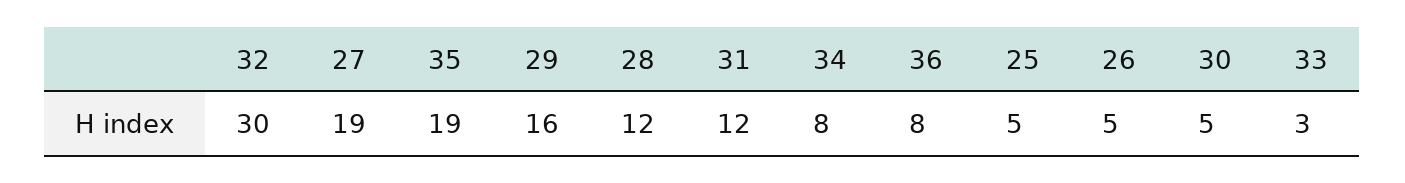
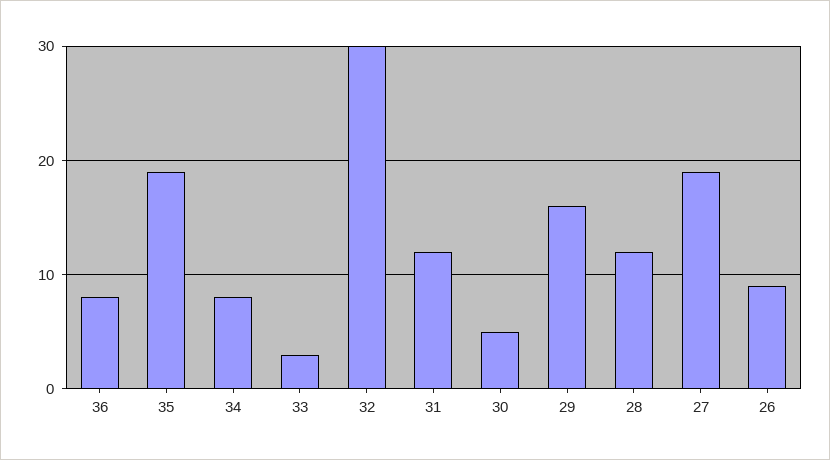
  {
    "32": 30,
    "27": 19,
    "35": 19,
    "29": 16,
    "28": 12,
    "31": 12,
    "34": 8,
    "36": 8,
-   "25": 5,
-   "26": 5,
+   "26": 9,
    "30": 5,
    "33": 3
  }

